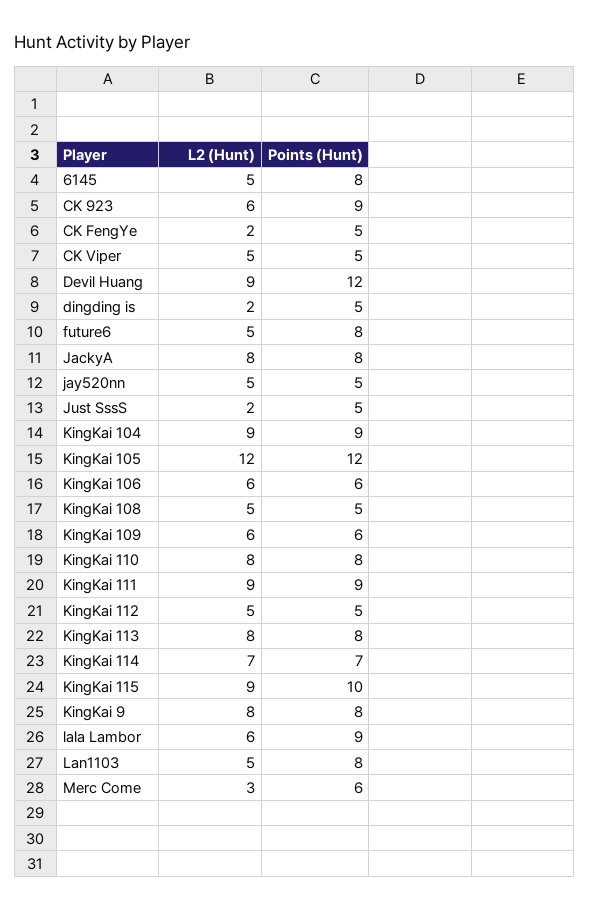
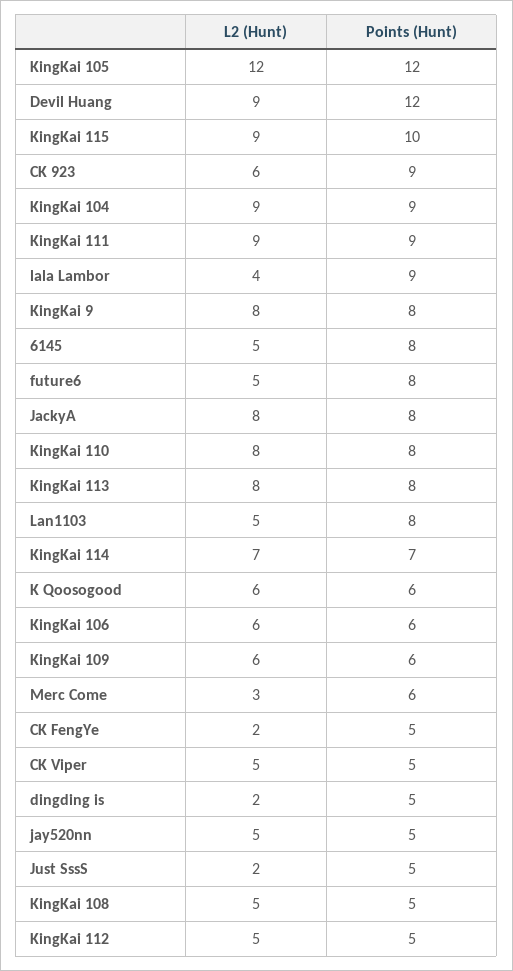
  {
    "L2 (Hunt)": {
      "6145": 5,
      "CK 923": 6,
      "CK FengYe": 2,
      "CK Viper": 5,
      "Devil Huang": 9,
      "dingding is": 2,
      "future6": 5,
      "JackyA": 8,
      "jay520nn": 5,
      "Just SssS": 2,
      "KingKai 104": 9,
      "KingKai 105": 12,
      "KingKai 106": 6,
      "KingKai 108": 5,
      "KingKai 109": 6,
      "KingKai 110": 8,
      "KingKai 111": 9,
      "KingKai 112": 5,
      "KingKai 113": 8,
      "KingKai 114": 7,
      "KingKai 115": 9,
      "KingKai 9": 8,
-     "lala Lambor": 6,
+     "lala Lambor": 4,
      "Lan1103": 5,
-     "Merc Come": 3
+     "Merc Come": 3,
+     "K Qoosogood": 6
    },
    "Points (Hunt)": {
      "6145": 8,
      "CK 923": 9,
      "CK FengYe": 5,
      "CK Viper": 5,
      "Devil Huang": 12,
      "dingding is": 5,
      "future6": 8,
      "JackyA": 8,
      "jay520nn": 5,
      "Just SssS": 5,
      "KingKai 104": 9,
      "KingKai 105": 12,
      "KingKai 106": 6,
      "KingKai 108": 5,
      "KingKai 109": 6,
      "KingKai 110": 8,
      "KingKai 111": 9,
      "KingKai 112": 5,
      "KingKai 113": 8,
      "KingKai 114": 7,
      "KingKai 115": 10,
      "KingKai 9": 8,
      "lala Lambor": 9,
      "Lan1103": 8,
-     "Merc Come": 6
+     "Merc Come": 6,
+     "K Qoosogood": 6
    }
  }

